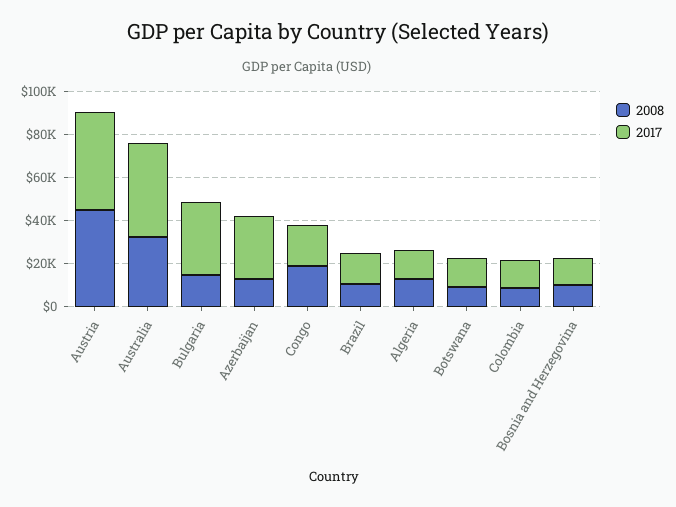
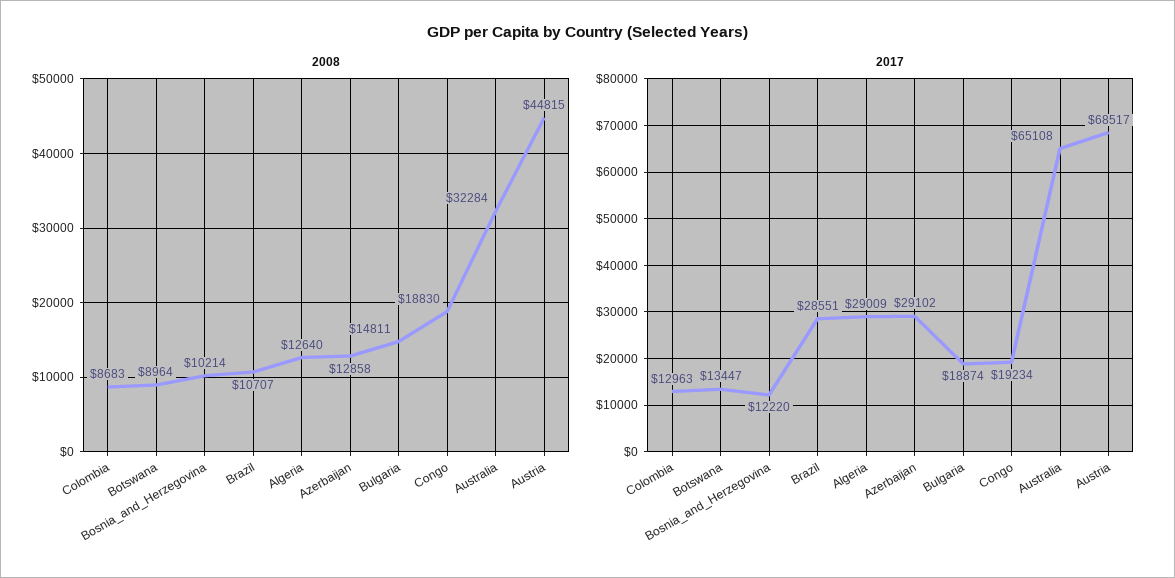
  {
    "2008": {
      "Austria": 44815,
      "Australia": 32284,
      "Bulgaria": 14811,
      "Azerbaijan": 12858,
      "Congo": 18830,
      "Brazil": 10707,
      "Algeria": 12640,
      "Botswana": 8964,
      "Colombia": 8683,
      "Bosnia and Herzegovina": 10214
    },
    "2017": {
-     "Austria": 45000,
+     "Austria": 68517,
-     "Australia": 45000,
+     "Australia": 65108,
-     "Bulgaria": 35000,
+     "Bulgaria": 18874,
      "Azerbaijan": 29102,
      "Congo": 19234,
-     "Brazil": 15000,
+     "Brazil": 28551,
-     "Algeria": 15000,
+     "Algeria": 29009,
      "Botswana": 13447,
      "Colombia": 12963,
      "Bosnia and Herzegovina": 12220
    }
  }

